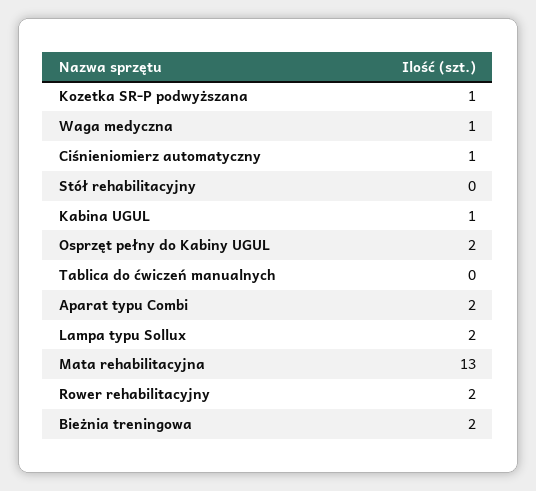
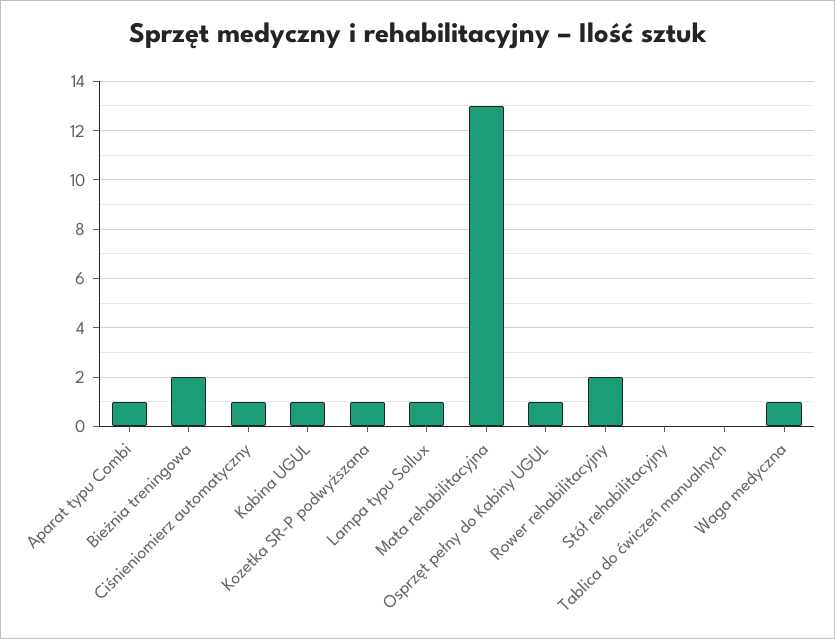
  {
    "Kozetka SR-P podwyższana": 1,
    "Waga medyczna": 1,
    "Ciśnieniomierz automatyczny": 1,
    "Stół rehabilitacyjny": 0,
    "Kabina UGUL": 1,
-   "Osprzęt pełny do Kabiny UGUL": 2,
+   "Osprzęt pełny do Kabiny UGUL": 1,
    "Tablica do ćwiczeń manualnych": 0,
-   "Aparat typu Combi": 2,
+   "Aparat typu Combi": 1,
-   "Lampa typu Sollux": 2,
+   "Lampa typu Sollux": 1,
    "Mata rehabilitacyjna": 13,
    "Rower rehabilitacyjny": 2,
    "Bieżnia treningowa": 2
  }

